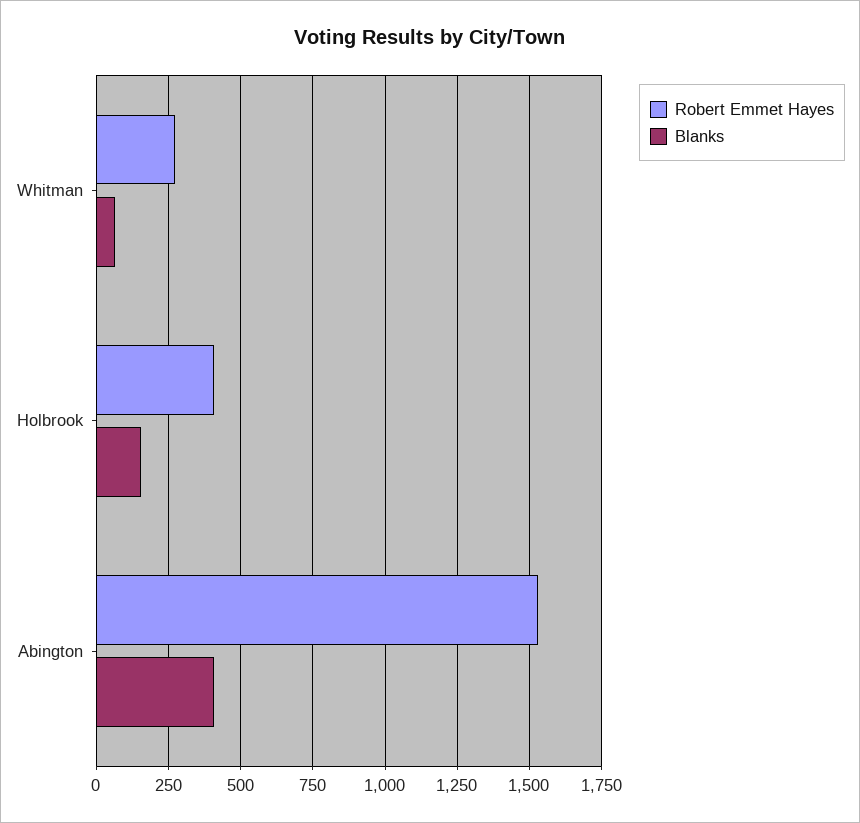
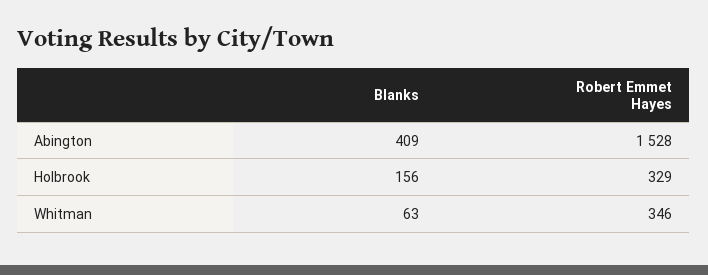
  {
    "Robert Emmet Hayes": {
-     "Whitman": 275,
+     "Whitman": 346,
-     "Holbrook": 400,
+     "Holbrook": 329,
      "Abington": 1528
    },
    "Blanks": {
      "Whitman": 63,
      "Holbrook": 156,
      "Abington": 409
    }
  }

